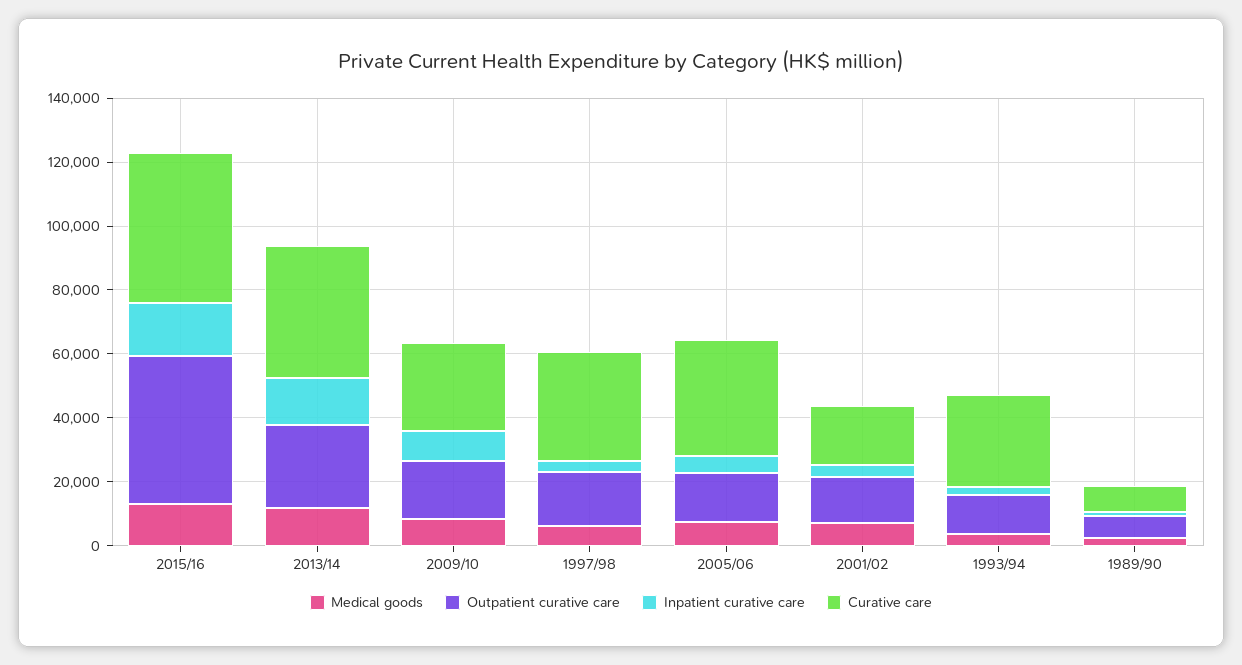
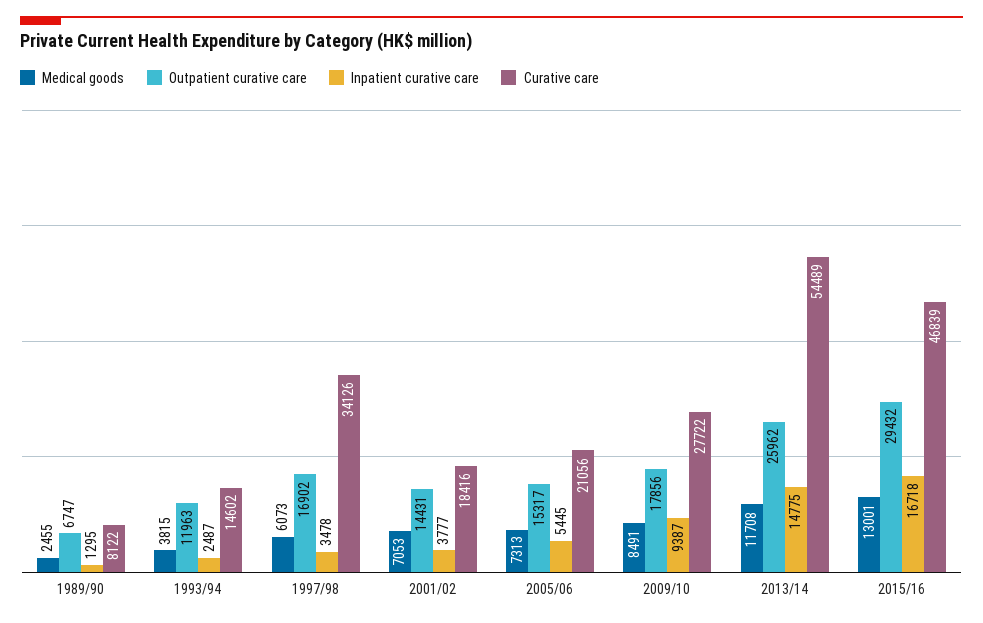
  {
    "Medical goods": {
      "2015/16": 13001,
      "2013/14": 11708,
      "2009/10": 8491,
      "1997/98": 6073,
      "2005/06": 7313,
      "2001/02": 7053,
      "1993/94": 3815,
      "1989/90": 2455
    },
    "Outpatient curative care": {
-     "2015/16": 45000,
+     "2015/16": 29432,
      "2013/14": 25962,
      "2009/10": 17856,
      "1997/98": 16902,
      "2005/06": 15317,
      "2001/02": 14431,
      "1993/94": 11963,
      "1989/90": 6747
    },
    "Inpatient curative care": {
      "2015/16": 16718,
      "2013/14": 14775,
      "2009/10": 9387,
      "1997/98": 3478,
      "2005/06": 5445,
      "2001/02": 3777,
      "1993/94": 2487,
      "1989/90": 1295
    },
    "Curative care": {
      "2015/16": 46839,
-     "2013/14": 40000,
+     "2013/14": 54489,
      "2009/10": 27722,
      "1997/98": 34126,
-     "2005/06": 35000,
+     "2005/06": 21056,
      "2001/02": 18416,
-     "1993/94": 30000,
+     "1993/94": 14602,
      "1989/90": 8122
    }
  }

